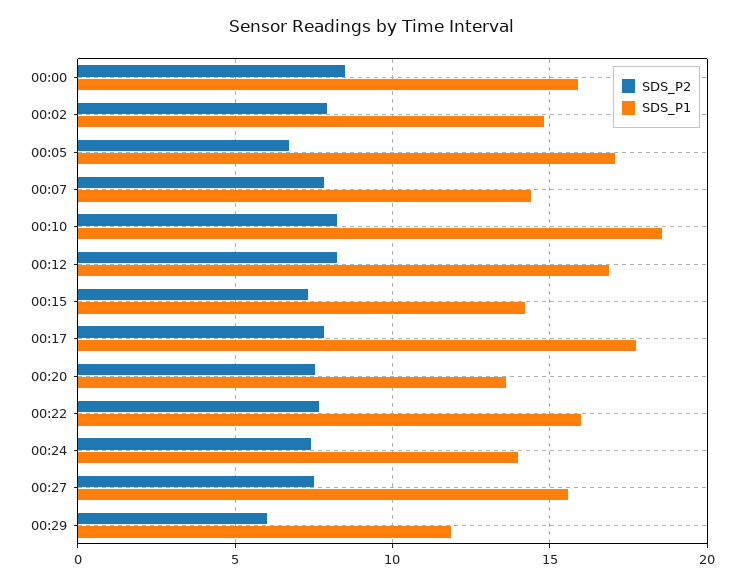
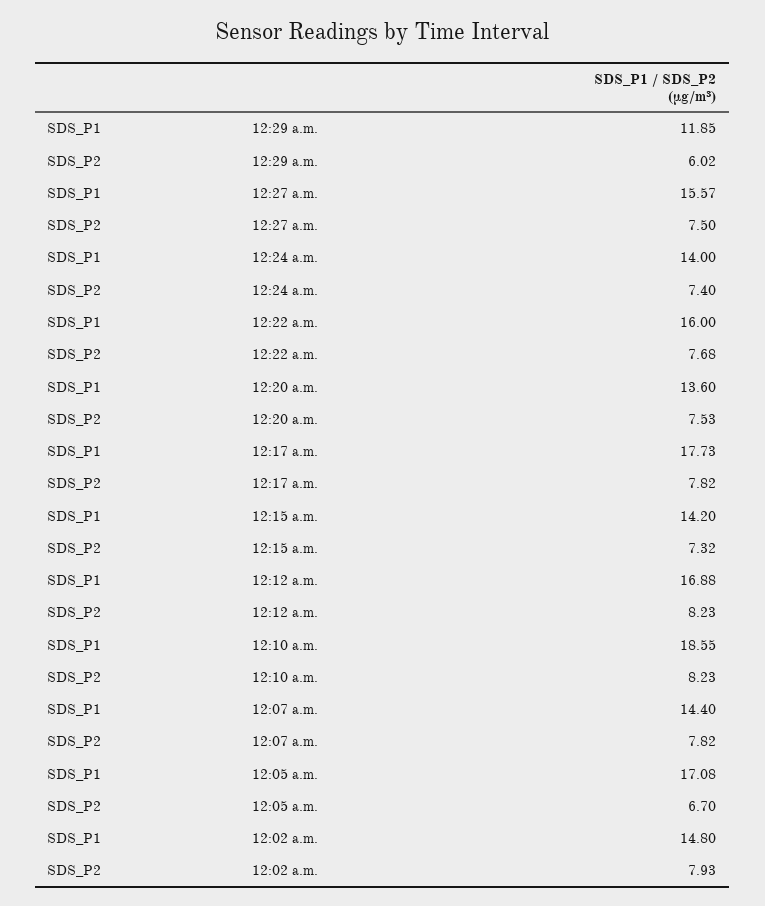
  {
    "SDS_P2": {
-     "00:00": 8.5,
      "00:02": 7.93,
      "00:05": 6.7,
      "00:07": 7.82,
      "00:10": 8.23,
      "00:12": 8.23,
      "00:15": 7.32,
      "00:17": 7.82,
      "00:20": 7.53,
      "00:22": 7.68,
      "00:24": 7.4,
      "00:27": 7.5,
      "00:29": 6.02
    },
    "SDS_P1": {
-     "00:00": 16,
      "00:02": 14.8,
      "00:05": 17.08,
      "00:07": 14.4,
      "00:10": 18.55,
      "00:12": 16.88,
      "00:15": 14.2,
      "00:17": 17.73,
      "00:20": 13.6,
      "00:22": 16,
      "00:24": 14,
      "00:27": 15.57,
      "00:29": 11.85
    }
  }

